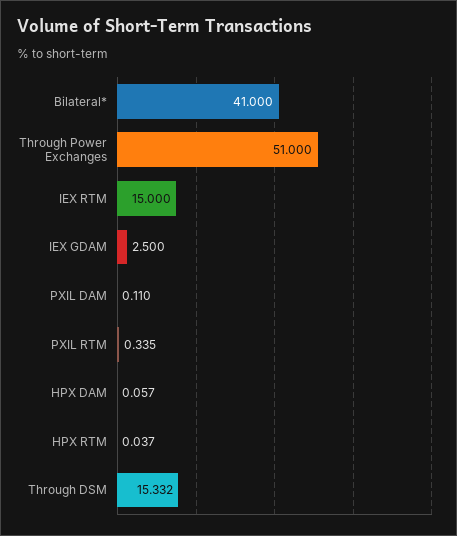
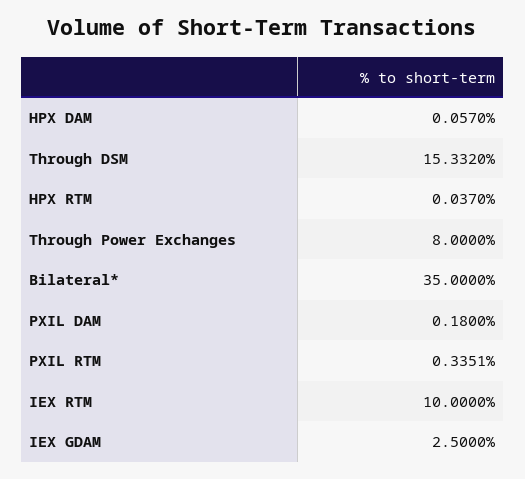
  {
-   "Bilateral*": 41,
+   "Bilateral*": 35,
-   "Through Power Exchanges": 51,
+   "Through Power Exchanges": 8,
-   "IEX RTM": 15,
+   "IEX RTM": 10,
    "IEX GDAM": 2.5,
-   "PXIL DAM": 0.11,
+   "PXIL DAM": 0.18,
    "PXIL RTM": 0.3351,
    "HPX DAM": 0.057,
    "HPX RTM": 0.037,
    "Through DSM": 15.332
  }

